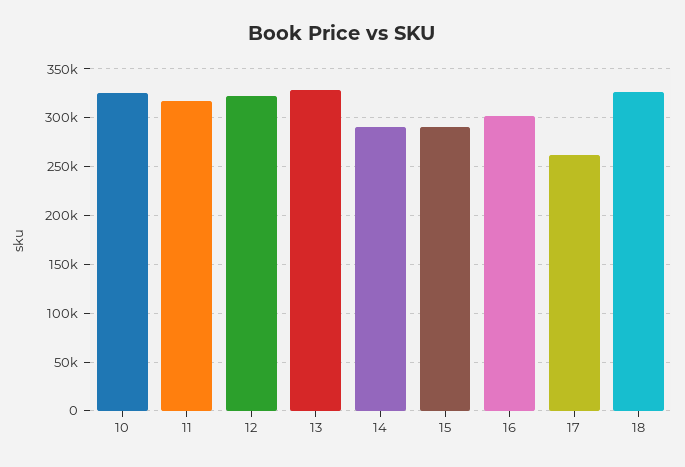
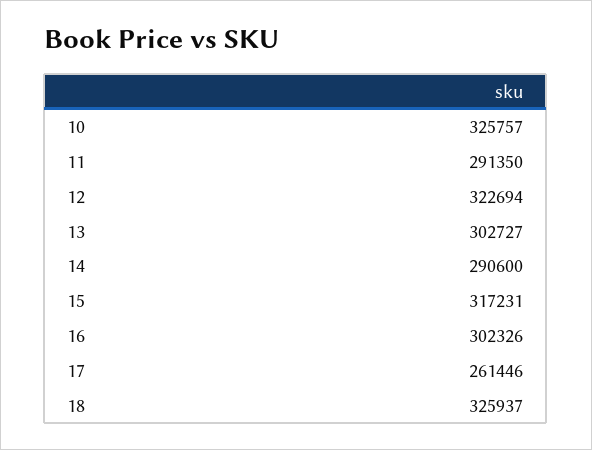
  {
    "10": 325757,
-   "11": 320000,
+   "11": 291350,
    "12": 322694,
-   "13": 330000,
+   "13": 302727,
    "14": 290600,
-   "15": 290000,
+   "15": 317231,
    "16": 302326,
    "17": 261446,
    "18": 325937
  }

